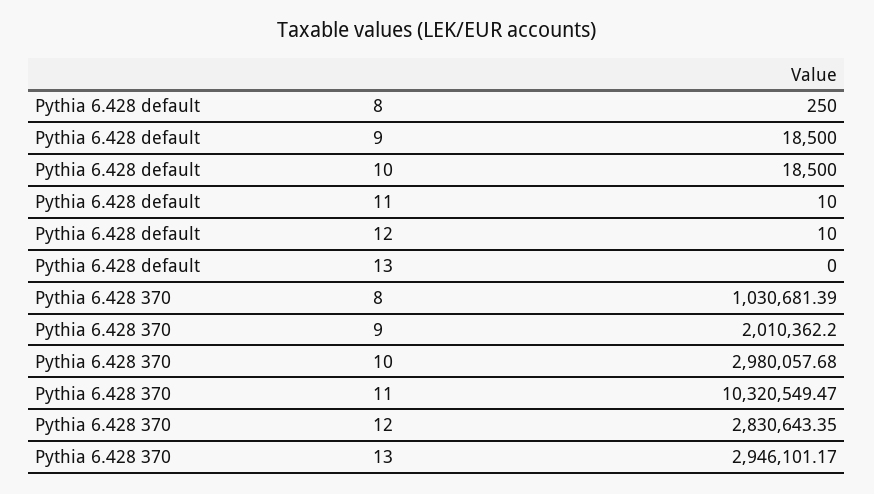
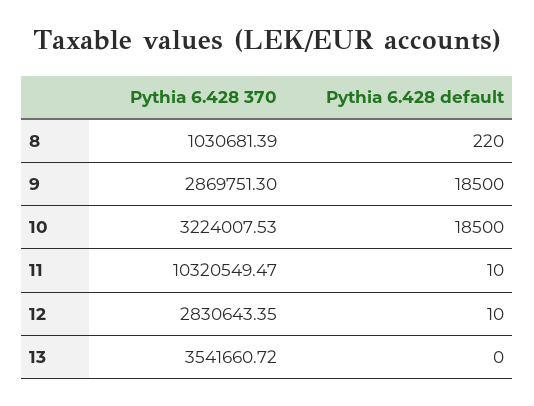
  {
    "Pythia 6.428 default": {
-     "8": 250,
+     "8": 220,
      "9": 18500,
      "10": 18500,
      "11": 10,
      "12": 10,
      "13": 0
    },
    "Pythia 6.428 370": {
      "8": 1030681.39,
-     "9": 2010362.2,
+     "9": 2869751.3,
-     "10": 2980057.68,
+     "10": 3224007.53,
      "11": 10320549.47,
      "12": 2830643.35,
-     "13": 2946101.17
+     "13": 3541660.72
    }
  }

